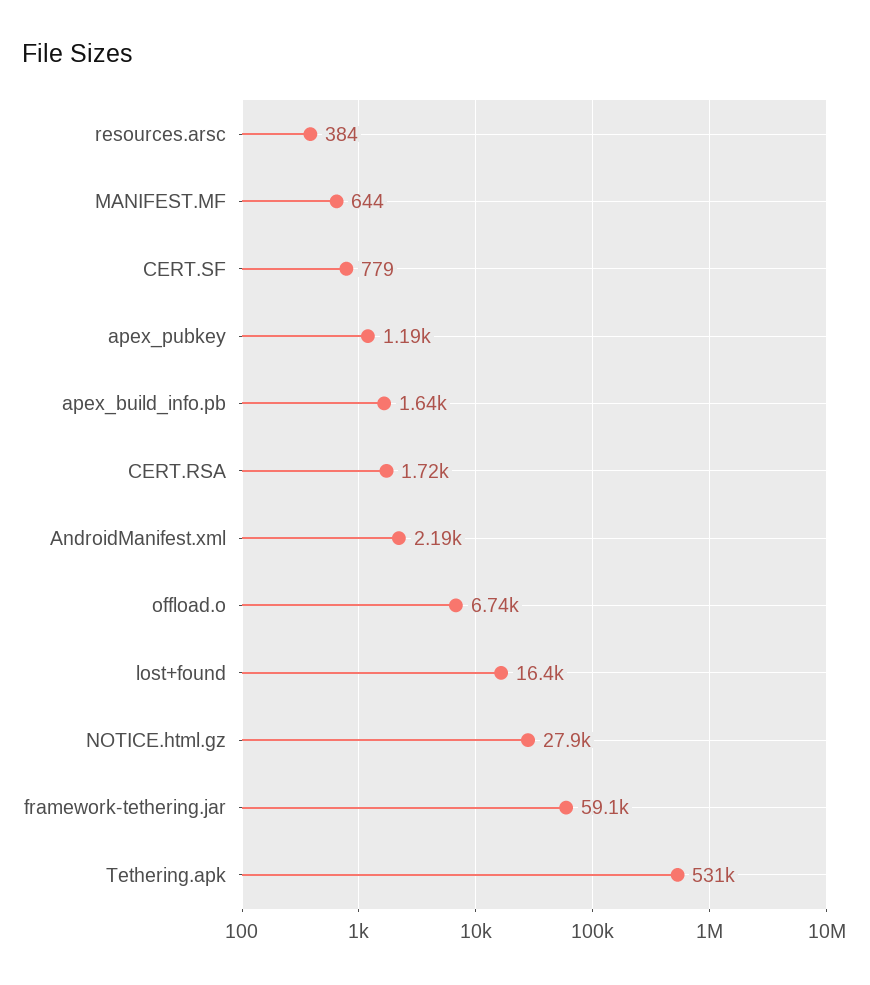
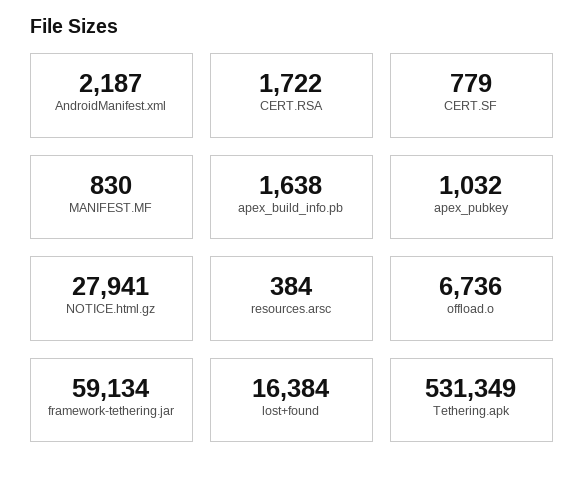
  {
    "resources.arsc": 384,
-   "MANIFEST.MF": 644,
+   "MANIFEST.MF": 830,
    "CERT.SF": 779,
-   "apex_pubkey": 1190,
+   "apex_pubkey": 1032,
    "apex_build_info.pb": 1638,
    "CERT.RSA": 1722,
    "AndroidManifest.xml": 2187,
    "offload.o": 6736,
    "lost+found": 16384,
    "NOTICE.html.gz": 27941,
    "framework-tethering.jar": 59134,
    "Tethering.apk": 531349
  }

